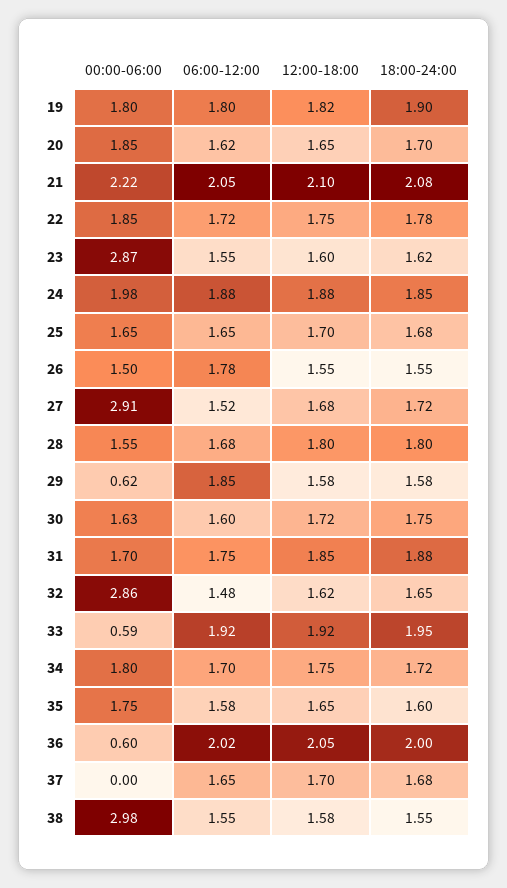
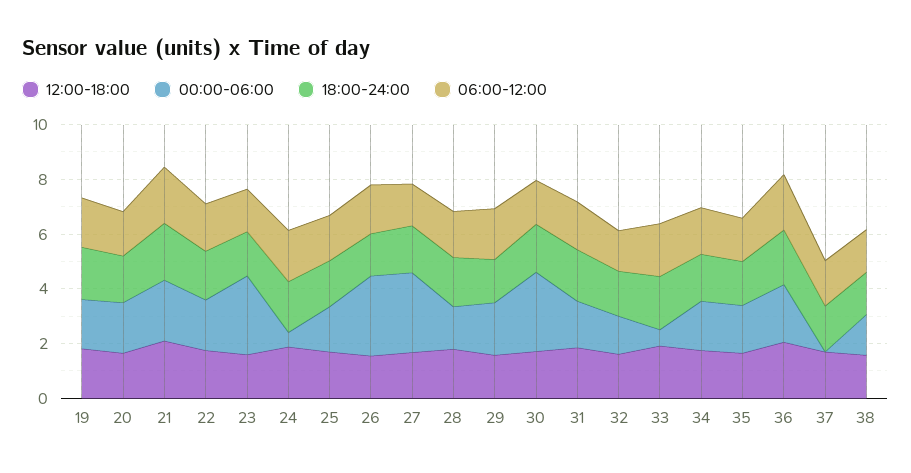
  {
    "00:00-06:00": {
      "19": 1.8,
      "20": 1.85,
      "21": 2.22,
      "22": 1.85,
      "23": 2.87,
-     "24": 1.98,
+     "24": 0.5,
      "25": 1.65,
-     "26": 1.5,
+     "26": 3,
      "27": 2.91,
      "28": 1.55,
-     "29": 0.62,
+     "29": 2,
-     "30": 1.63,
+     "30": 3,
      "31": 1.7,
-     "32": 2.86,
+     "32": 1.5,
      "33": 0.59,
      "34": 1.8,
      "35": 1.75,
-     "36": 0.6,
+     "36": 2,
      "37": 0,
-     "38": 2.98
+     "38": 1.5
    },
    "06:00-12:00": {
      "19": 1.8,
      "20": 1.62,
      "21": 2.05,
      "22": 1.72,
      "23": 1.55,
      "24": 1.88,
      "25": 1.65,
      "26": 1.78,
      "27": 1.52,
      "28": 1.68,
      "29": 1.85,
      "30": 1.6,
      "31": 1.75,
      "32": 1.48,
      "33": 1.92,
      "34": 1.7,
      "35": 1.58,
      "36": 2.02,
      "37": 1.65,
      "38": 1.55
    },
    "12:00-18:00": {
      "19": 1.82,
      "20": 1.65,
      "21": 2.1,
      "22": 1.75,
      "23": 1.6,
      "24": 1.88,
      "25": 1.7,
      "26": 1.55,
      "27": 1.68,
      "28": 1.8,
      "29": 1.58,
      "30": 1.72,
      "31": 1.85,
      "32": 1.62,
      "33": 1.92,
      "34": 1.75,
      "35": 1.65,
      "36": 2.05,
      "37": 1.7,
      "38": 1.58
    },
    "18:00-24:00": {
      "19": 1.9,
      "20": 1.7,
      "21": 2.08,
      "22": 1.78,
      "23": 1.62,
      "24": 1.85,
      "25": 1.68,
      "26": 1.55,
      "27": 1.72,
      "28": 1.8,
      "29": 1.58,
      "30": 1.75,
      "31": 1.88,
      "32": 1.65,
      "33": 1.95,
      "34": 1.72,
      "35": 1.6,
      "36": 2,
      "37": 1.68,
      "38": 1.55
    }
  }

